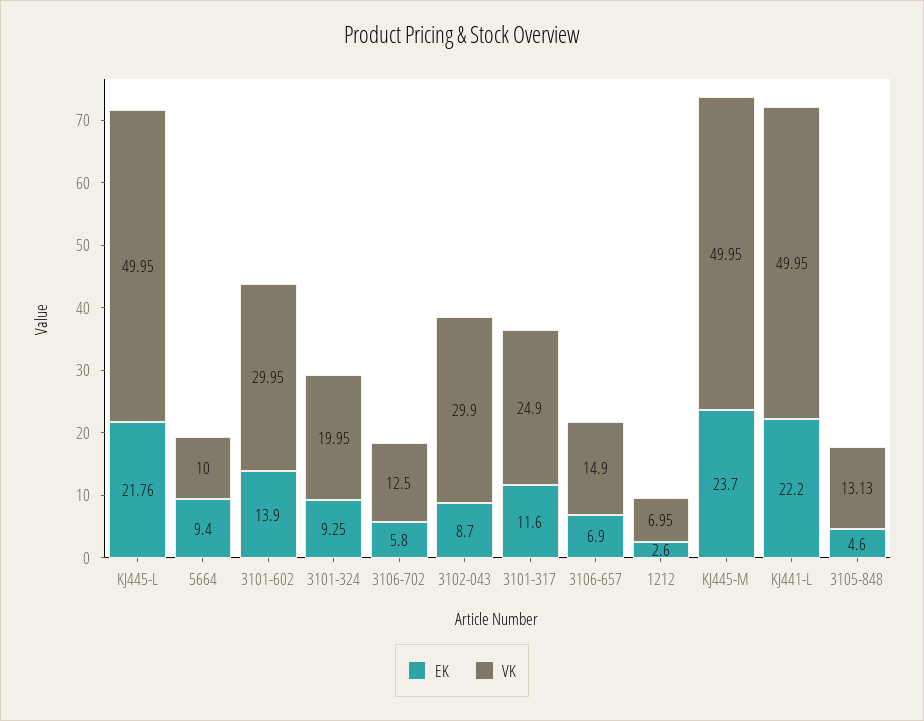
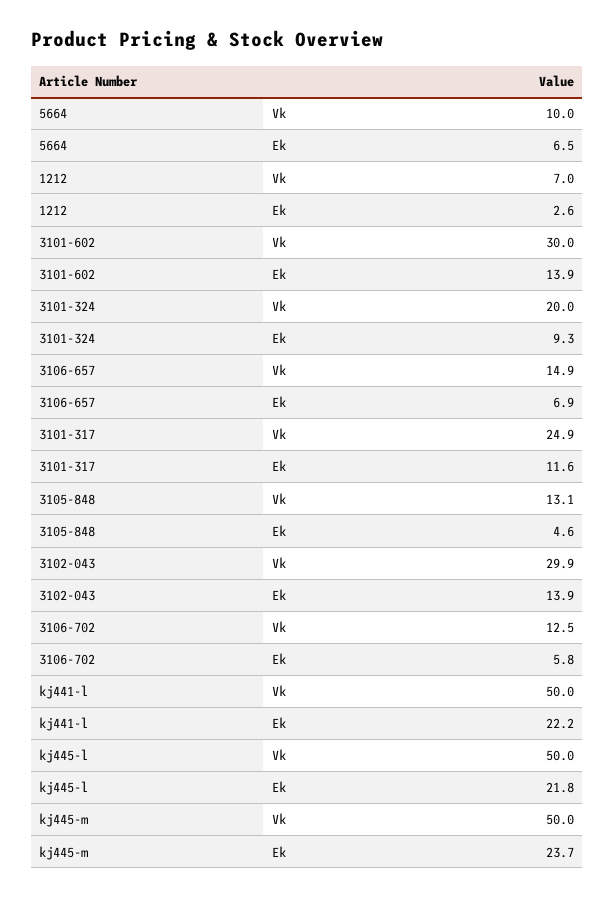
  {
    "EK": {
      "KJ445-L": 21.76,
-     "5664": 9.4,
+     "5664": 6.5,
      "3101-602": 13.9,
      "3101-324": 9.25,
      "3106-702": 5.8,
-     "3102-043": 8.7,
+     "3102-043": 13.9,
      "3101-317": 11.6,
      "3106-657": 6.9,
      "1212": 2.6,
      "KJ445-M": 23.7,
      "KJ441-L": 22.2,
      "3105-848": 4.6
    },
    "VK": {
      "KJ445-L": 49.95,
      "5664": 10,
      "3101-602": 29.95,
      "3101-324": 19.95,
      "3106-702": 12.5,
      "3102-043": 29.9,
      "3101-317": 24.9,
      "3106-657": 14.9,
      "1212": 6.95,
      "KJ445-M": 49.95,
      "KJ441-L": 49.95,
      "3105-848": 13.13
    }
  }

